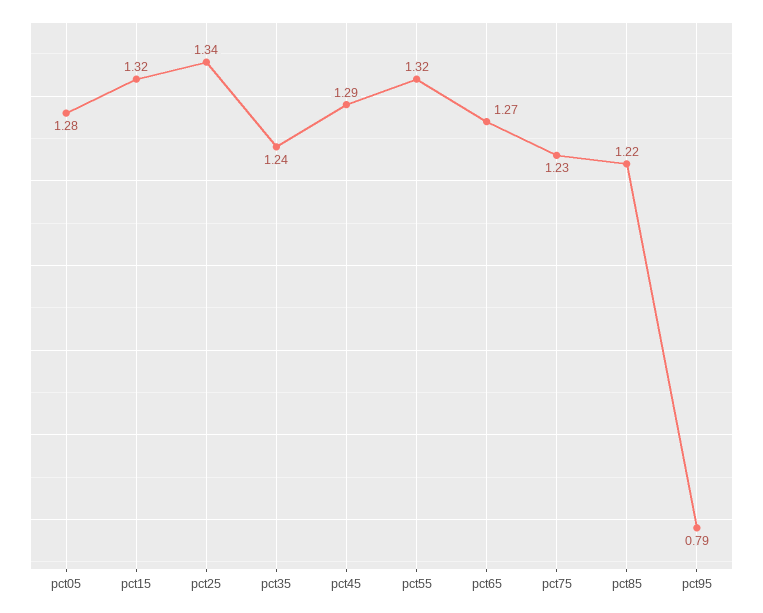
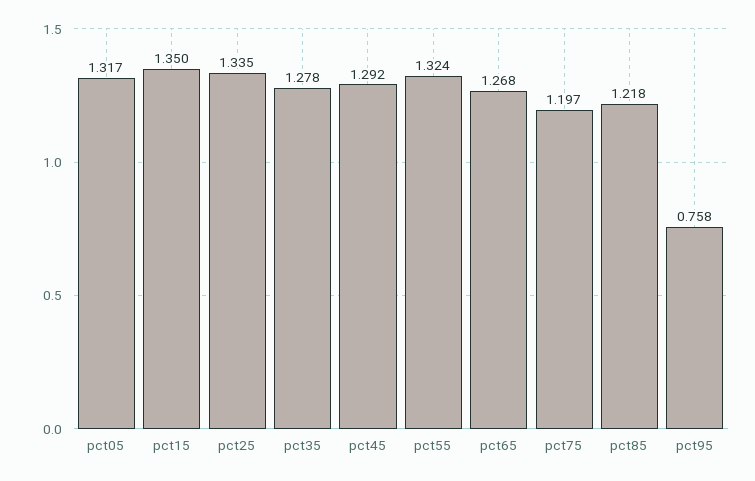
  {
-   "pct05": 1.28,
+   "pct05": 1.317,
-   "pct15": 1.32,
+   "pct15": 1.35,
    "pct25": 1.335,
-   "pct35": 1.24,
+   "pct35": 1.278,
    "pct45": 1.292,
    "pct55": 1.324,
    "pct65": 1.268,
-   "pct75": 1.23,
+   "pct75": 1.197,
    "pct85": 1.218,
-   "pct95": 0.79
+   "pct95": 0.758
  }

